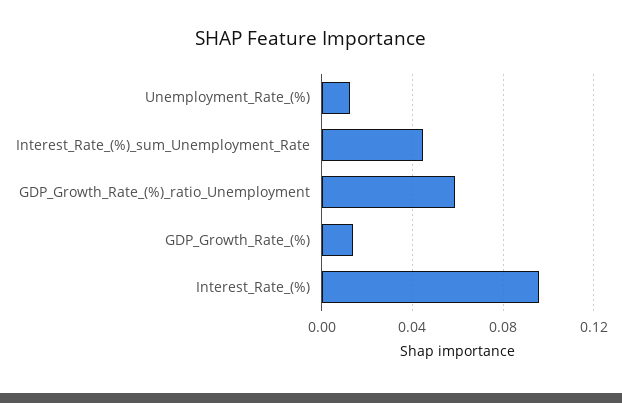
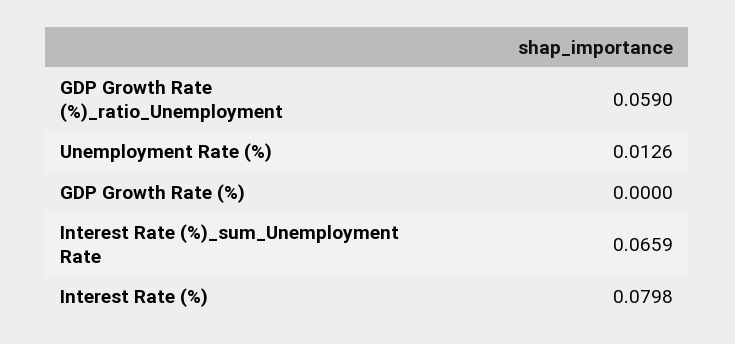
  {
    "Unemployment_Rate_(%)": 0.0126,
-   "Interest_Rate_(%)_sum_Unemployment_Rate": 0.045,
+   "Interest_Rate_(%)_sum_Unemployment_Rate": 0.0659,
    "GDP_Growth_Rate_(%)_ratio_Unemployment": 0.059,
-   "GDP_Growth_Rate_(%)": 0.015,
+   "GDP_Growth_Rate_(%)": 0,
-   "Interest_Rate_(%)": 0.095
+   "Interest_Rate_(%)": 0.0798
  }

